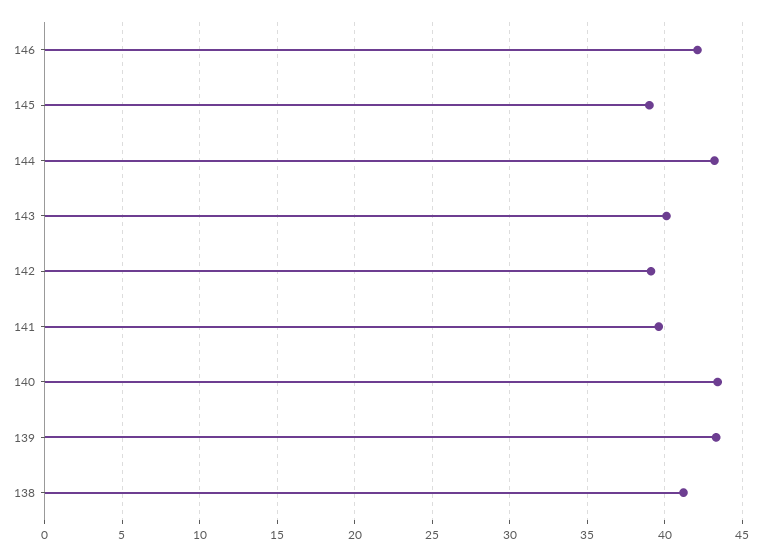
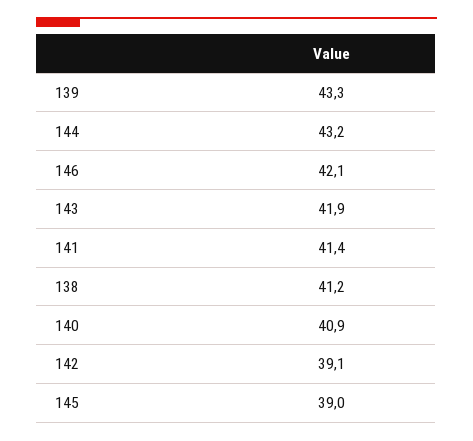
  {
    "146": 42.1,
    "145": 39,
    "144": 43.2,
-   "143": 40,
+   "143": 41.9,
    "142": 39.1,
-   "141": 39.5,
+   "141": 41.4,
-   "140": 43.5,
+   "140": 40.9,
    "139": 43.3,
    "138": 41.2
  }

